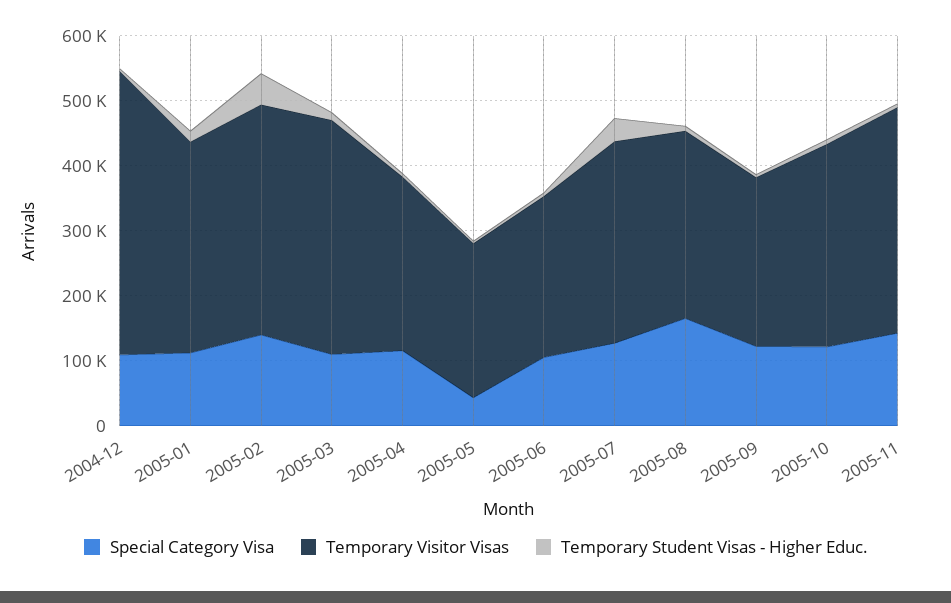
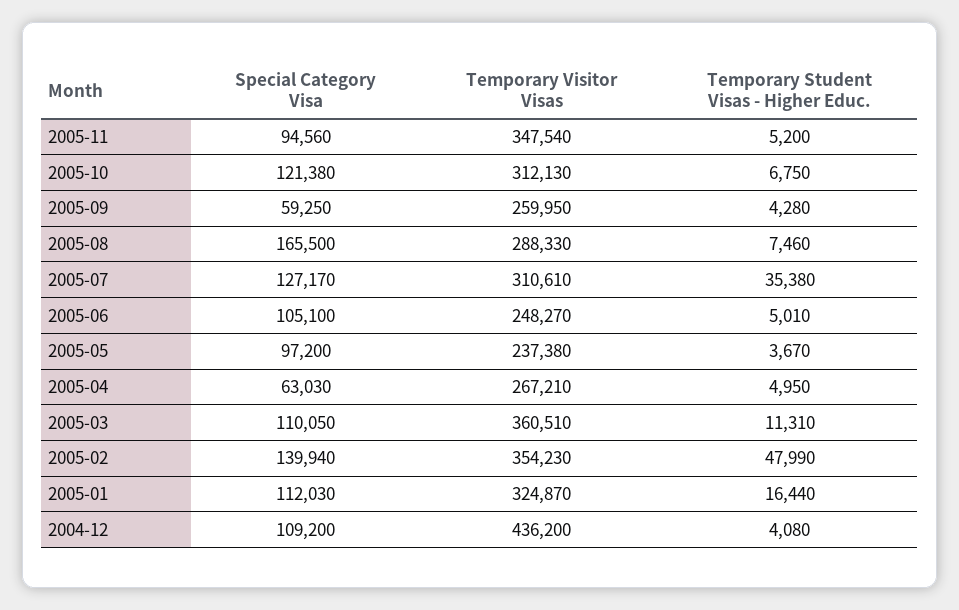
  {
    "Special Category Visa": {
      "2004-12": 109200,
      "2005-01": 112030,
      "2005-02": 139940,
      "2005-03": 110050,
-     "2005-04": 120000,
+     "2005-04": 63030,
-     "2005-05": 40000,
+     "2005-05": 97200,
      "2005-06": 105100,
      "2005-07": 127170,
      "2005-08": 165500,
-     "2005-09": 120000,
+     "2005-09": 59250,
      "2005-10": 121380,
-     "2005-11": 140000
+     "2005-11": 94560
    },
    "Temporary Visitor Visas": {
      "2004-12": 436200,
      "2005-01": 324870,
      "2005-02": 354230,
      "2005-03": 360510,
      "2005-04": 267210,
      "2005-05": 237380,
      "2005-06": 248270,
      "2005-07": 310610,
      "2005-08": 288330,
      "2005-09": 259950,
      "2005-10": 312130,
      "2005-11": 347540
    },
    "Temporary Student Visas - Higher Educ.": {
      "2004-12": 4080,
      "2005-01": 16440,
      "2005-02": 47990,
      "2005-03": 11310,
      "2005-04": 4950,
      "2005-05": 3670,
      "2005-06": 5010,
      "2005-07": 35380,
      "2005-08": 7460,
      "2005-09": 4280,
      "2005-10": 6750,
      "2005-11": 5200
    }
  }

